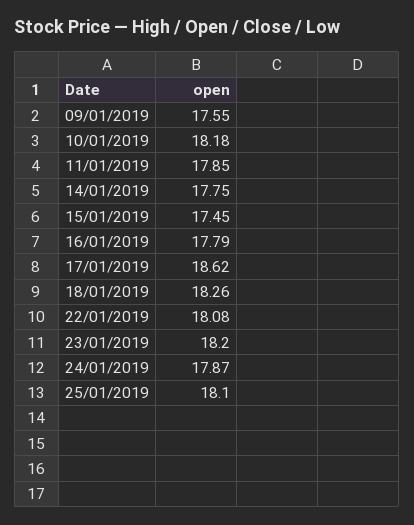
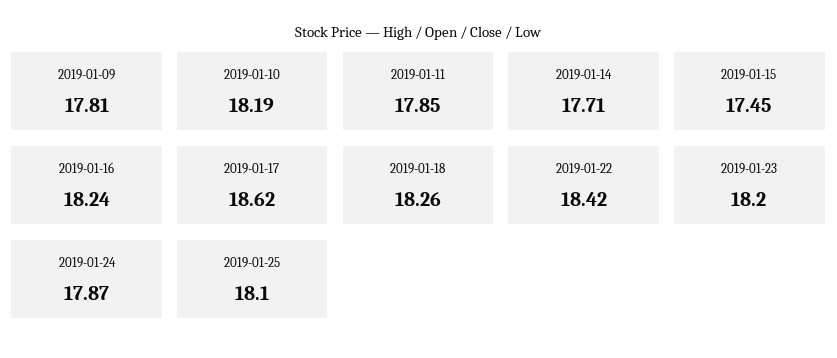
  {
-   "09/01/2019": 17.55,
+   "09/01/2019": 17.81,
-   "10/01/2019": 18.18,
+   "10/01/2019": 18.19,
    "11/01/2019": 17.85,
-   "14/01/2019": 17.75,
+   "14/01/2019": 17.71,
    "15/01/2019": 17.45,
-   "16/01/2019": 17.79,
+   "16/01/2019": 18.24,
    "17/01/2019": 18.62,
    "18/01/2019": 18.26,
-   "22/01/2019": 18.08,
+   "22/01/2019": 18.42,
    "23/01/2019": 18.2,
    "24/01/2019": 17.87,
    "25/01/2019": 18.1
  }

